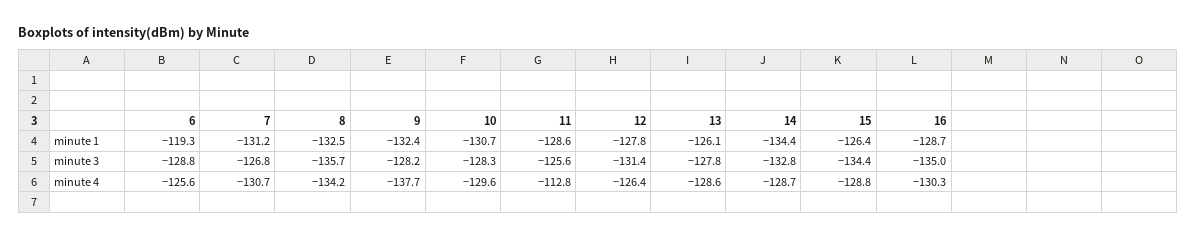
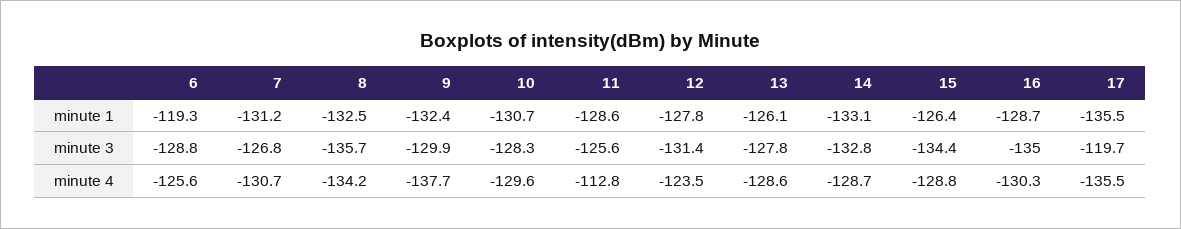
  {
    "6": {
      "minute 1": -119.3,
      "minute 3": -128.8,
      "minute 4": -125.6
    },
    "7": {
      "minute 1": -131.2,
      "minute 3": -126.8,
      "minute 4": -130.7
    },
    "8": {
      "minute 1": -132.5,
      "minute 3": -135.7,
      "minute 4": -134.2
    },
    "9": {
      "minute 1": -132.4,
-     "minute 3": -128.2,
+     "minute 3": -129.9,
      "minute 4": -137.7
    },
    "10": {
      "minute 1": -130.7,
      "minute 3": -128.3,
      "minute 4": -129.6
    },
    "11": {
      "minute 1": -128.6,
      "minute 3": -125.6,
      "minute 4": -112.8
    },
    "12": {
      "minute 1": -127.8,
      "minute 3": -131.4,
-     "minute 4": -126.4
+     "minute 4": -123.5
    },
    "13": {
      "minute 1": -126.1,
      "minute 3": -127.8,
      "minute 4": -128.6
    },
    "14": {
-     "minute 1": -134.4,
+     "minute 1": -133.1,
      "minute 3": -132.8,
      "minute 4": -128.7
    },
    "15": {
      "minute 1": -126.4,
      "minute 3": -134.4,
      "minute 4": -128.8
    },
    "16": {
      "minute 1": -128.7,
      "minute 3": -135,
      "minute 4": -130.3
-   }
+   },
+   "17": {
+     "minute 1": -135.5,
+     "minute 3": -119.7,
+     "minute 4": -135.5
+   }
  }

